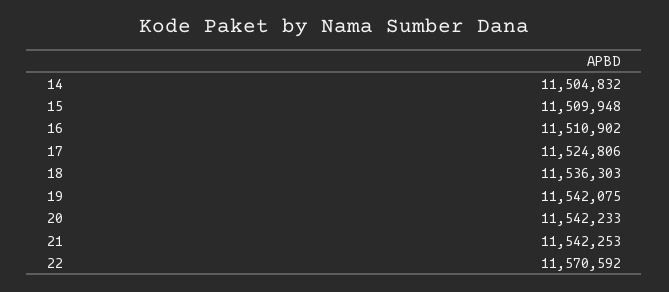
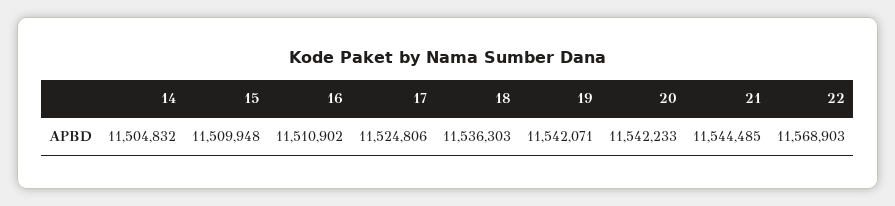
  {
    "14": 11504832,
    "15": 11509948,
    "16": 11510902,
    "17": 11524806,
    "18": 11536303,
-   "19": 11542075,
+   "19": 11542071,
    "20": 11542233,
-   "21": 11542253,
+   "21": 11544485,
-   "22": 11570592
+   "22": 11568903
  }

